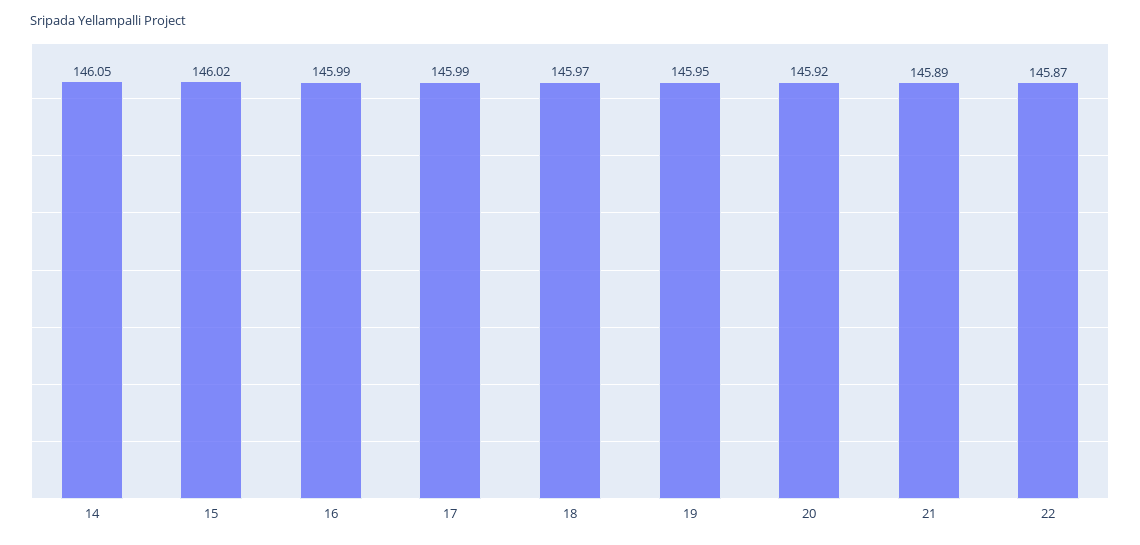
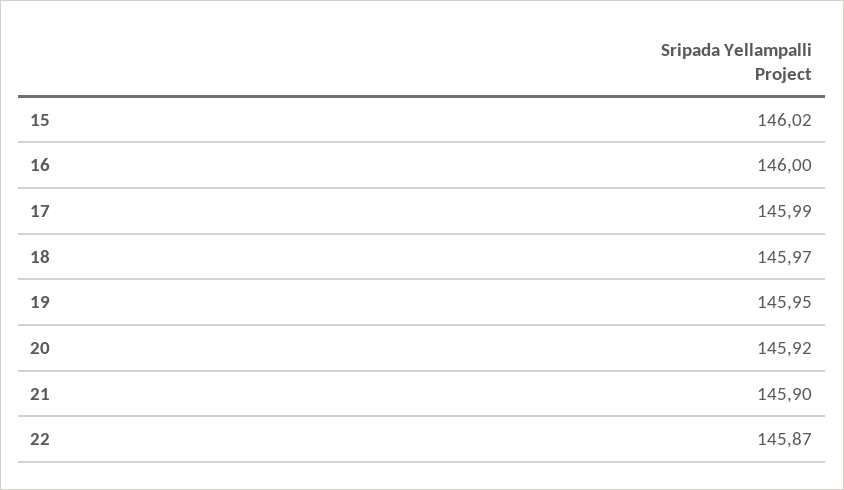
  {
-   "14": 146.05,
    "15": 146.02,
-   "16": 145.99,
+   "16": 146,
    "17": 145.99,
    "18": 145.97,
    "19": 145.95,
    "20": 145.92,
-   "21": 145.89,
+   "21": 145.9,
    "22": 145.87
  }

